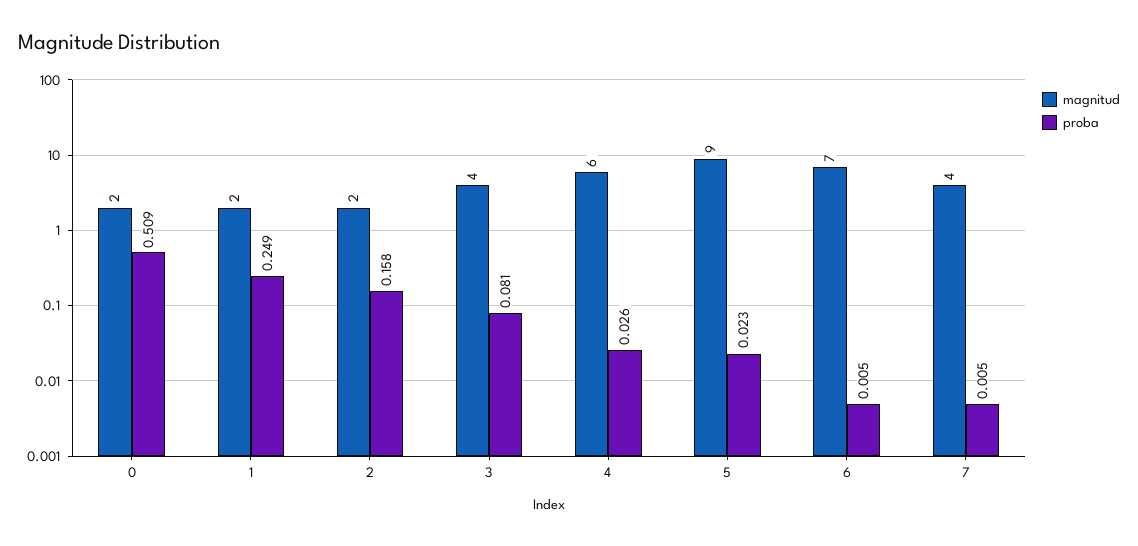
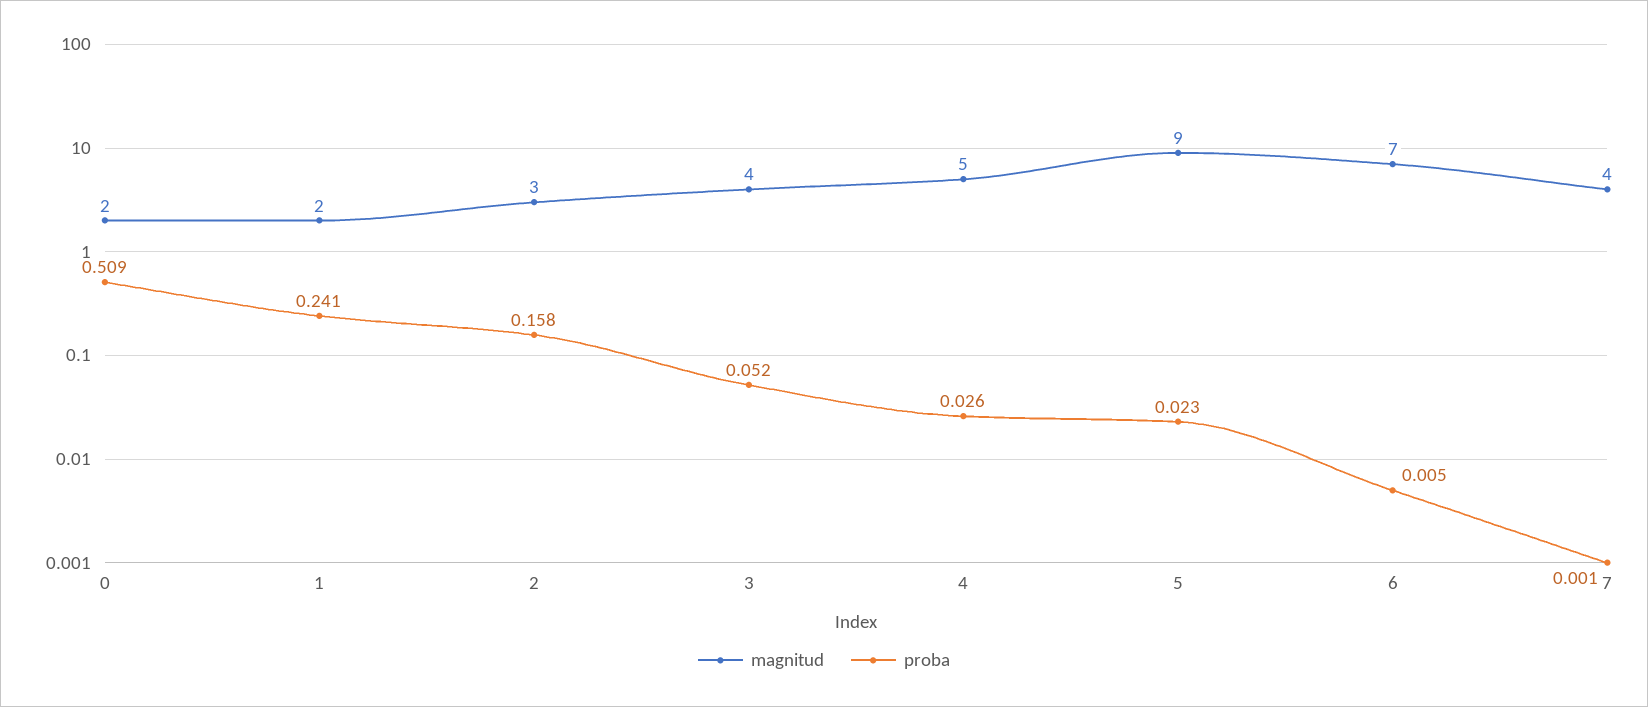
  {
    "magnitud": {
      "0": 2,
      "1": 2,
-     "2": 2,
+     "2": 3,
      "3": 4,
-     "4": 6,
+     "4": 5,
      "5": 9,
      "6": 7,
      "7": 4
    },
    "proba": {
      "0": 0.509,
-     "1": 0.249,
+     "1": 0.241,
      "2": 0.158,
-     "3": 0.081,
+     "3": 0.052,
      "4": 0.026,
      "5": 0.023,
      "6": 0.005,
-     "7": 0.005
+     "7": 0.001
    }
  }

